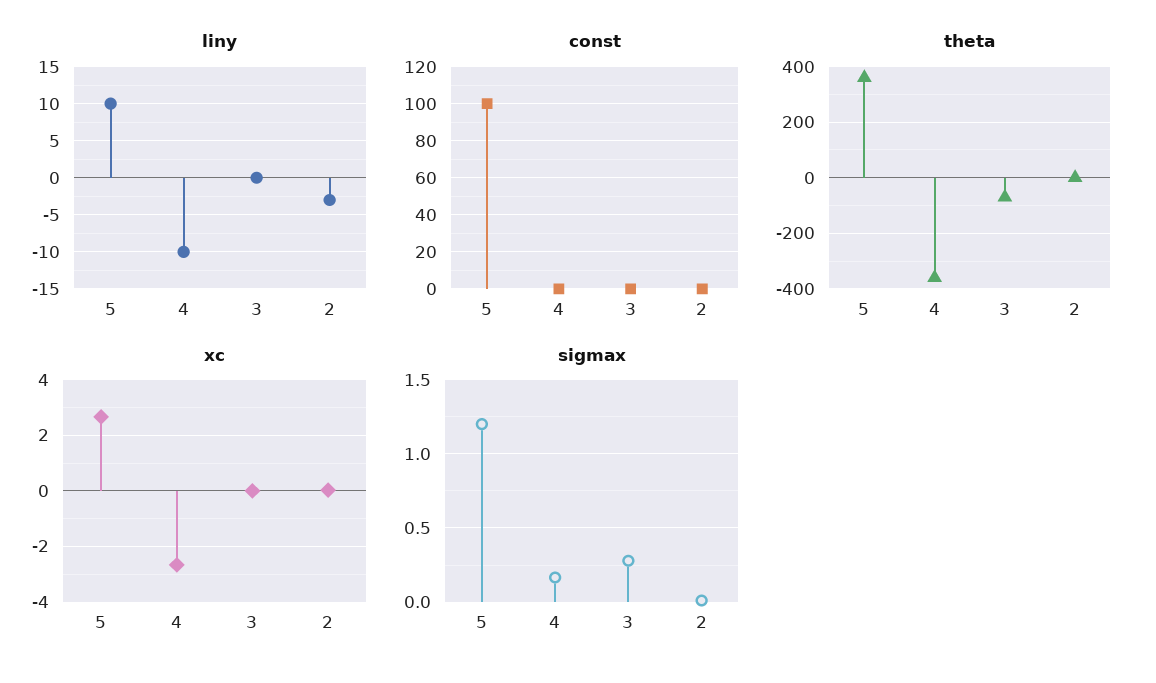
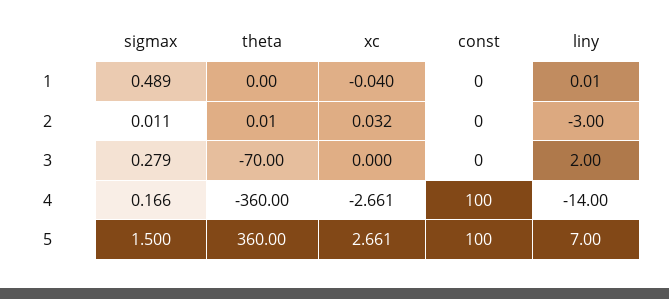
  {
    "liny": {
-     "5": 10,
+     "5": 7,
-     "4": -10,
+     "4": -14,
-     "3": 0,
+     "3": 2,
-     "2": -3
+     "2": -3,
+     "1": 0.01
    },
    "const": {
      "5": 100,
-     "4": 0,
+     "4": 100,
      "3": 0,
-     "2": 0
+     "2": 0,
+     "1": 0
    },
    "theta": {
      "5": 360,
      "4": -360,
      "3": -70,
-     "2": 0.01
+     "2": 0.01,
+     "1": 0
    },
    "xc": {
      "5": 2.661,
      "4": -2.661,
      "3": 0,
-     "2": 0.032
+     "2": 0.032,
+     "1": -0.04
    },
    "sigmax": {
-     "5": 1.2,
+     "5": 1.5,
      "4": 0.166,
      "3": 0.279,
-     "2": 0.011
+     "2": 0.011,
+     "1": 0.489
    }
  }

